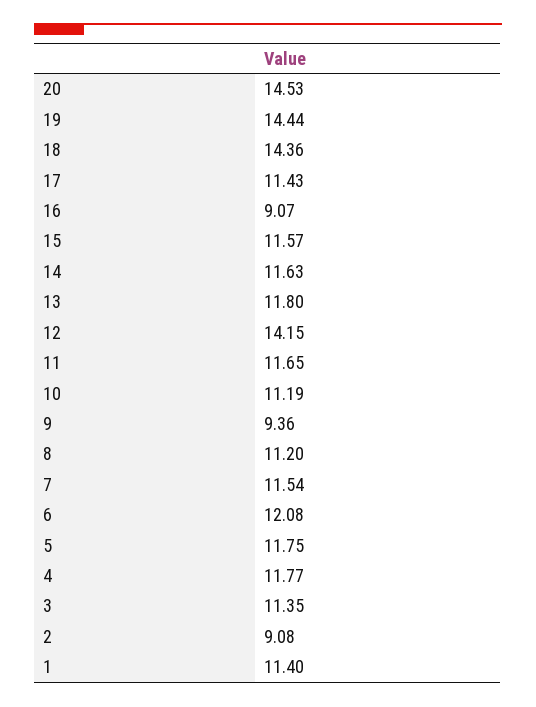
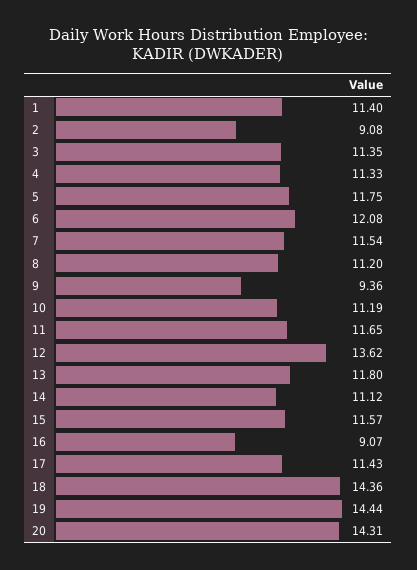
  {
-   "20": 14.53,
+   "20": 14.31,
    "19": 14.44,
    "18": 14.36,
    "17": 11.43,
    "16": 9.07,
    "15": 11.57,
-   "14": 11.63,
+   "14": 11.12,
    "13": 11.8,
-   "12": 14.15,
+   "12": 13.62,
    "11": 11.65,
    "10": 11.19,
    "9": 9.36,
    "8": 11.2,
    "7": 11.54,
    "6": 12.08,
    "5": 11.75,
-   "4": 11.77,
+   "4": 11.33,
    "3": 11.35,
    "2": 9.08,
    "1": 11.4
  }

